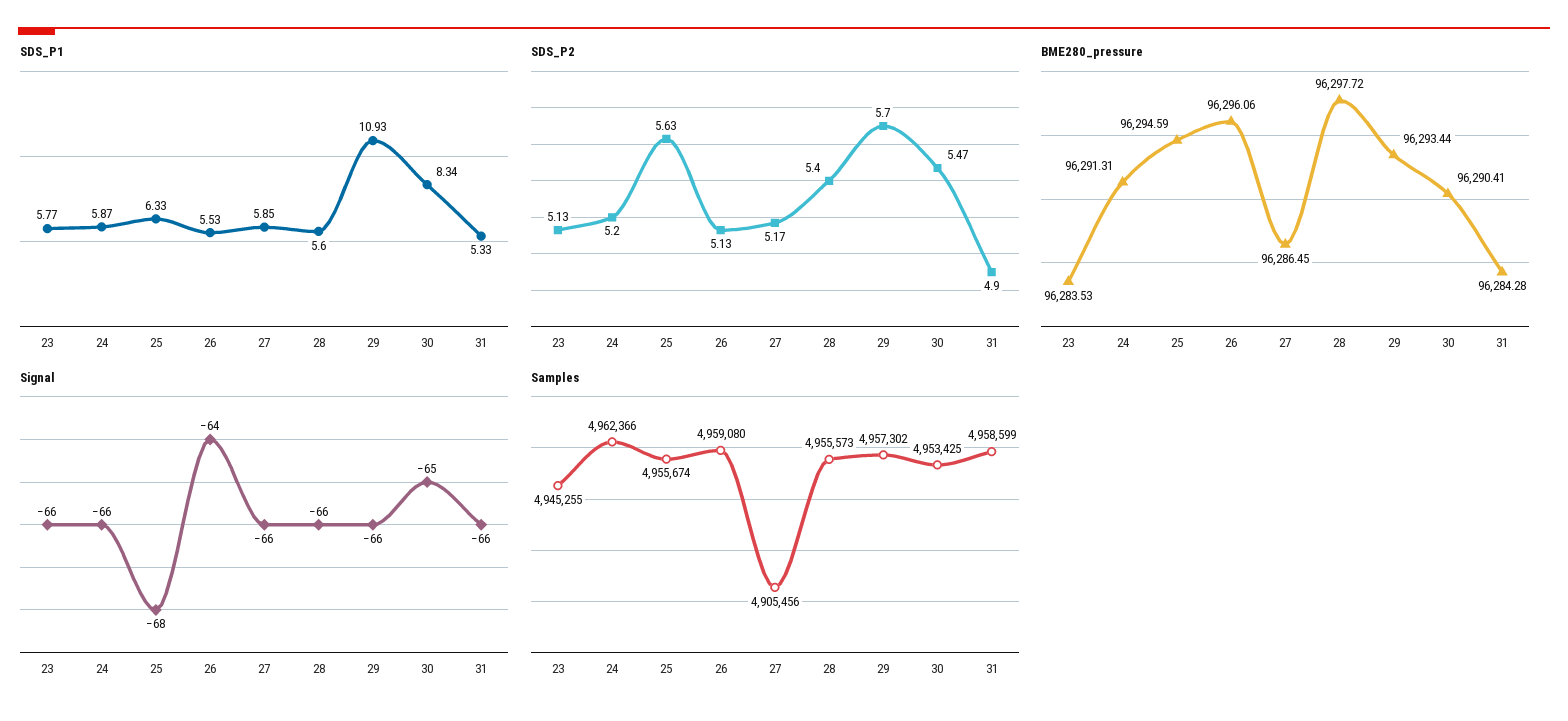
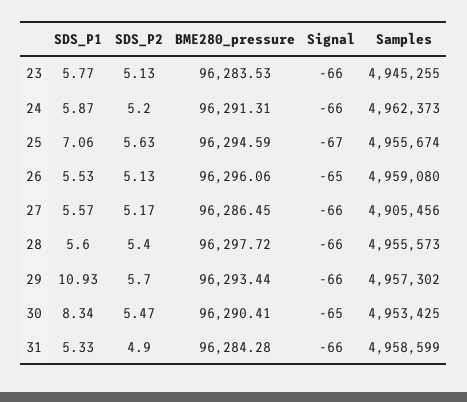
  {
    "SDS_P1": {
      "23": 5.77,
      "24": 5.87,
-     "25": 6.33,
+     "25": 7.06,
      "26": 5.53,
-     "27": 5.85,
+     "27": 5.57,
      "28": 5.6,
      "29": 10.93,
      "30": 8.34,
      "31": 5.33
    },
    "SDS_P2": {
      "23": 5.13,
      "24": 5.2,
      "25": 5.63,
      "26": 5.13,
      "27": 5.17,
      "28": 5.4,
      "29": 5.7,
      "30": 5.47,
      "31": 4.9
    },
    "BME280_pressure": {
      "23": 96283.53,
      "24": 96291.31,
      "25": 96294.59,
      "26": 96296.06,
      "27": 96286.45,
      "28": 96297.72,
      "29": 96293.44,
      "30": 96290.41,
      "31": 96284.28
    },
    "Signal": {
      "23": -66,
      "24": -66,
-     "25": -68,
+     "25": -67,
-     "26": -64,
+     "26": -65,
      "27": -66,
      "28": -66,
      "29": -66,
      "30": -65,
      "31": -66
    },
    "Samples": {
      "23": 4945255,
-     "24": 4962366,
+     "24": 4962373,
      "25": 4955674,
      "26": 4959080,
      "27": 4905456,
      "28": 4955573,
      "29": 4957302,
      "30": 4953425,
      "31": 4958599
    }
  }

